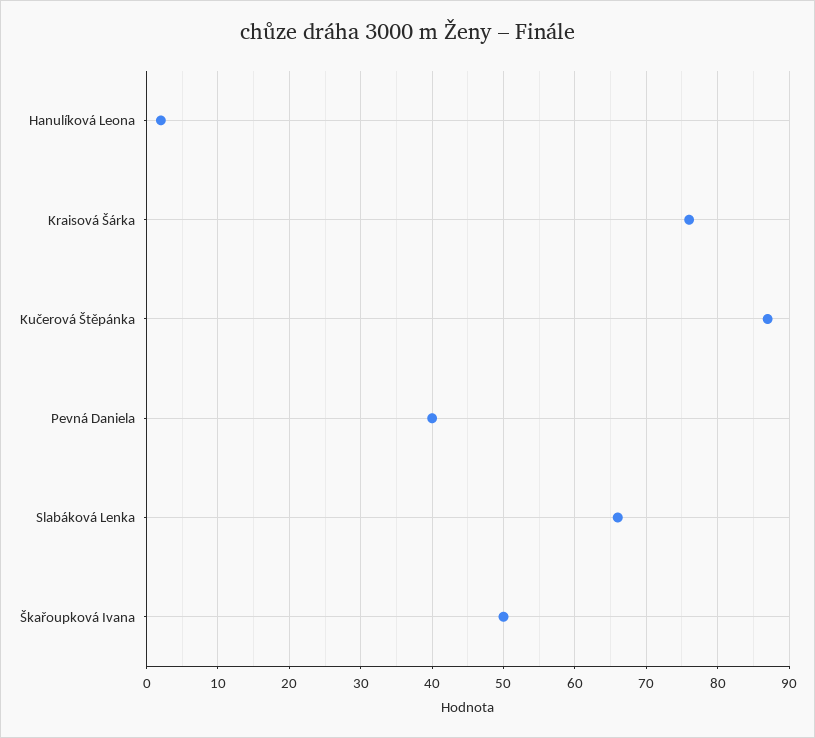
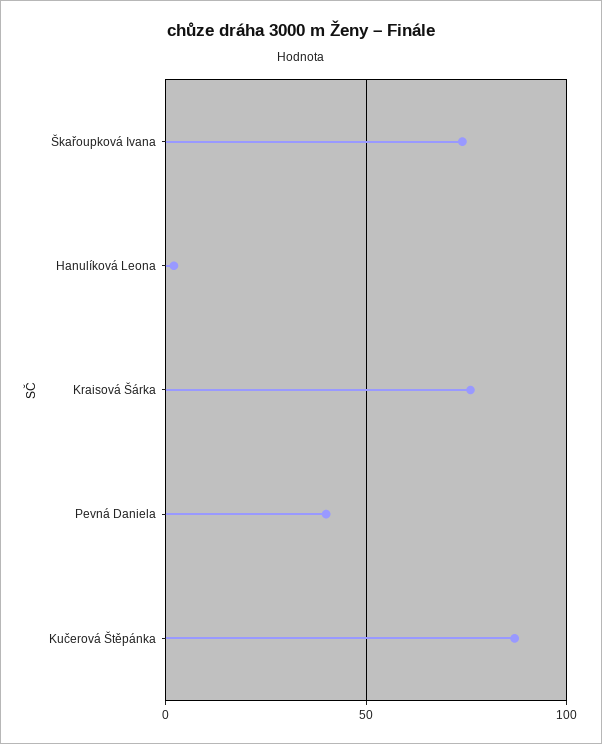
  {
    "Hanulíková Leona": 2,
    "Kraisová Šárka": 76,
    "Kučerová Štěpánka": 87,
    "Pevná Daniela": 40,
-   "Slabáková Lenka": 66,
-   "Škařoupková Ivana": 50
+   "Škařoupková Ivana": 75
  }

